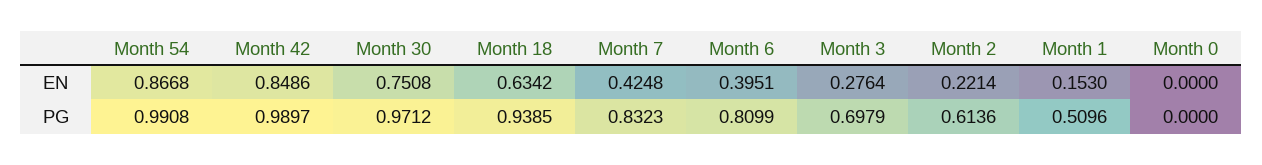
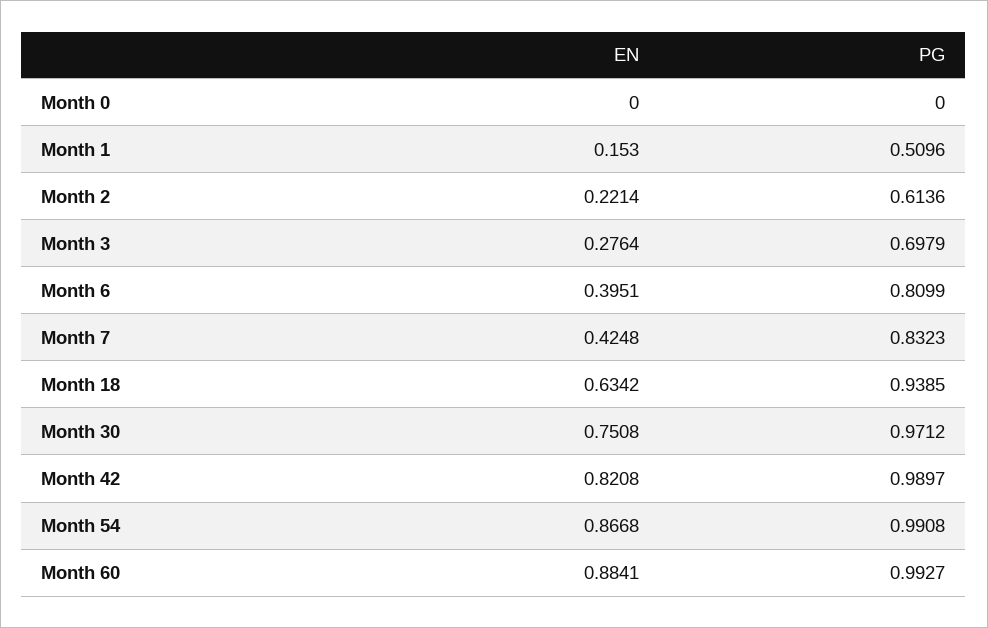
  {
    "Month 54": {
      "EN": 0.8668,
      "PG": 0.9908
    },
    "Month 42": {
-     "EN": 0.8486,
+     "EN": 0.8208,
      "PG": 0.9897
    },
    "Month 30": {
      "EN": 0.7508,
      "PG": 0.9712
    },
    "Month 18": {
      "EN": 0.6342,
      "PG": 0.9385
    },
    "Month 7": {
      "EN": 0.4248,
      "PG": 0.8323
    },
    "Month 6": {
      "EN": 0.3951,
      "PG": 0.8099
    },
    "Month 3": {
      "EN": 0.2764,
      "PG": 0.6979
    },
    "Month 2": {
      "EN": 0.2214,
      "PG": 0.6136
    },
    "Month 1": {
      "EN": 0.153,
      "PG": 0.5096
    },
    "Month 0": {
      "EN": 0,
      "PG": 0
-   }
+   },
+   "Month 60": {
+     "EN": 0.8841,
+     "PG": 0.9927
+   }
  }

